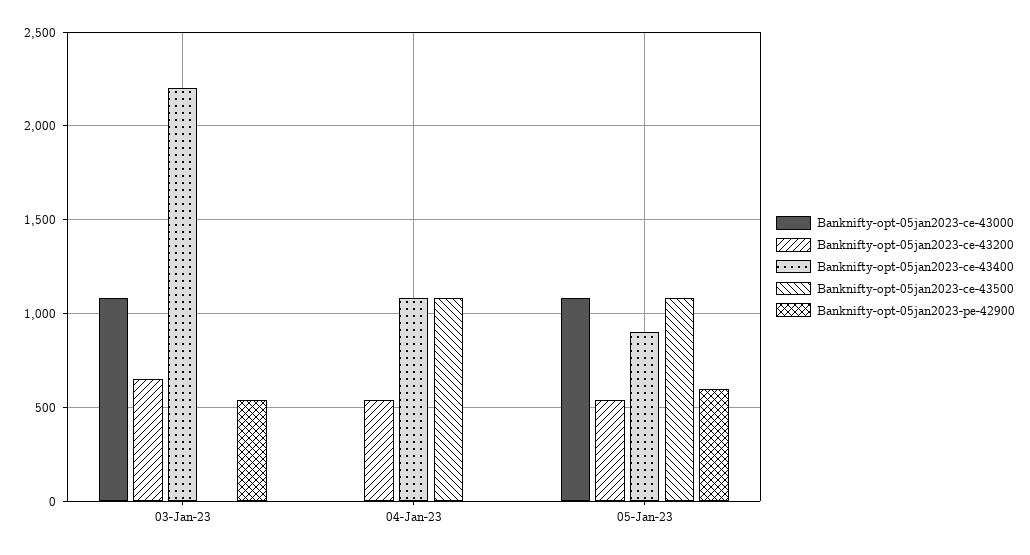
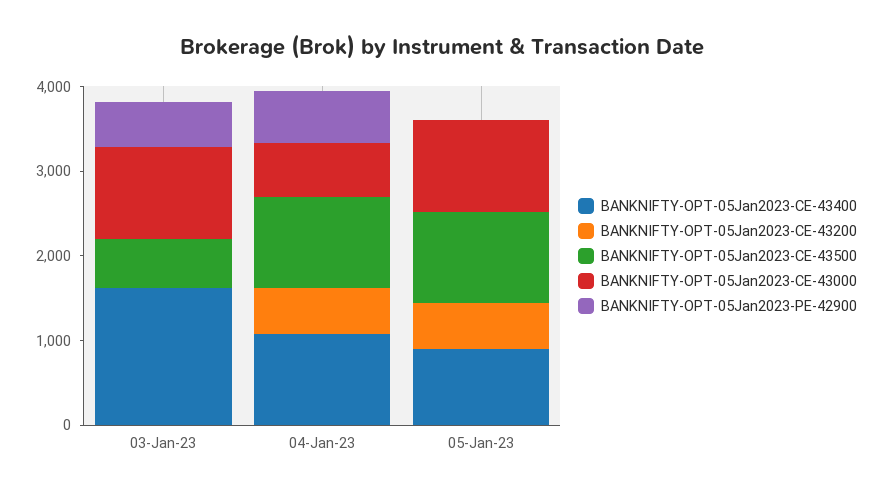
  {
    "Banknifty-opt-05jan2023-ce-43000": {
      "03-Jan-23": 1100,
-     "04-Jan-23": 0,
+     "04-Jan-23": 600,
      "05-Jan-23": 1100
    },
    "Banknifty-opt-05jan2023-ce-43200": {
-     "03-Jan-23": 650,
+     "03-Jan-23": 0,
      "04-Jan-23": 550,
      "05-Jan-23": 550
    },
    "Banknifty-opt-05jan2023-ce-43400": {
-     "03-Jan-23": 2200,
+     "03-Jan-23": 1600,
      "04-Jan-23": 1100,
      "05-Jan-23": 900
    },
    "Banknifty-opt-05jan2023-ce-43500": {
-     "03-Jan-23": 0,
+     "03-Jan-23": 600,
      "04-Jan-23": 1100,
      "05-Jan-23": 1100
    },
    "Banknifty-opt-05jan2023-pe-42900": {
      "03-Jan-23": 550,
-     "04-Jan-23": 0,
+     "04-Jan-23": 600,
-     "05-Jan-23": 600
+     "05-Jan-23": 0
    }
  }

